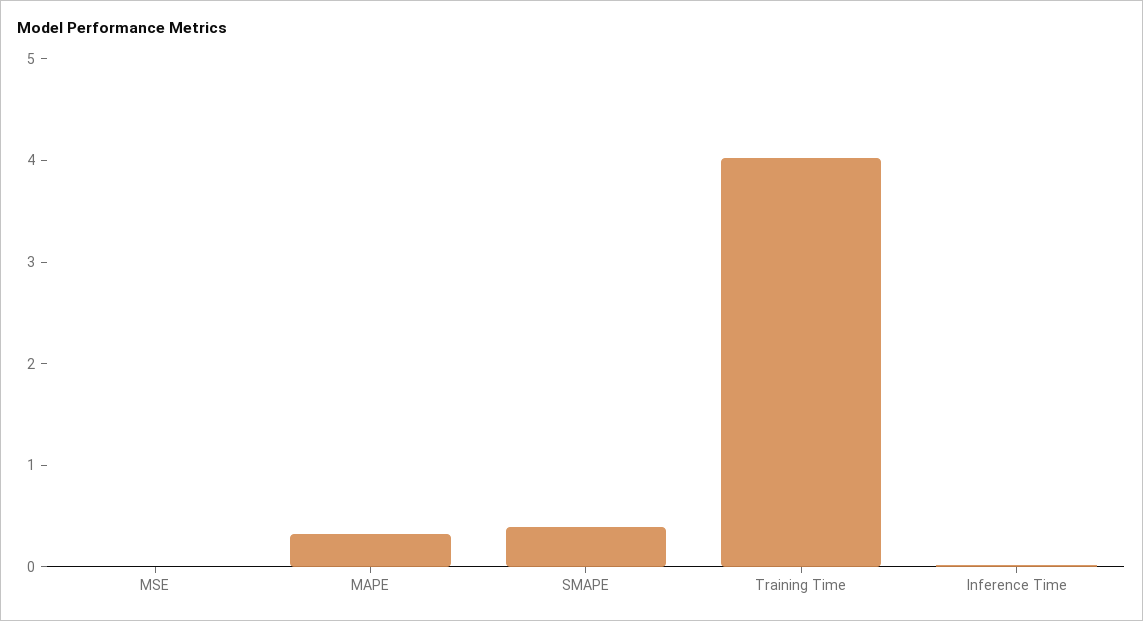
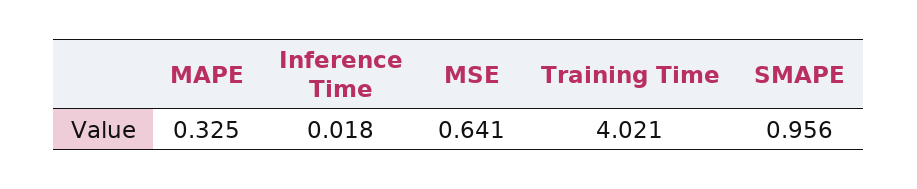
  {
-   "MSE": 0,
+   "MSE": 0.641,
    "MAPE": 0.325,
-   "SMAPE": 0.4,
+   "SMAPE": 0.956,
    "Training Time": 4.021,
    "Inference Time": 0.018
  }

